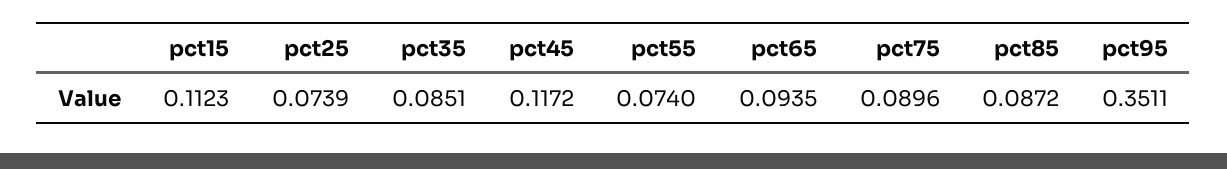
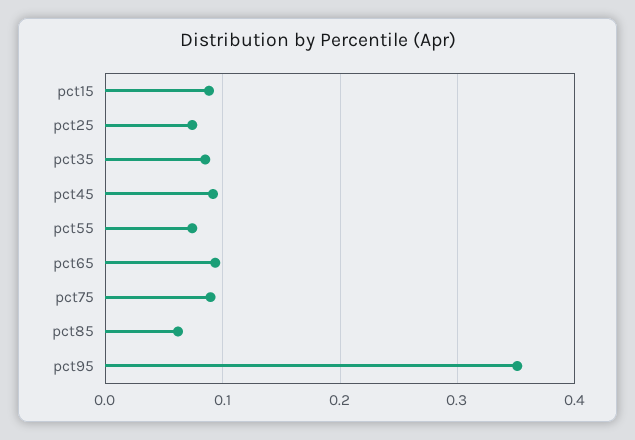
  {
-   "pct15": 0.1123,
+   "pct15": 0.09,
    "pct25": 0.0739,
    "pct35": 0.0851,
-   "pct45": 0.1172,
+   "pct45": 0.09,
    "pct55": 0.074,
    "pct65": 0.0935,
    "pct75": 0.0896,
-   "pct85": 0.0872,
+   "pct85": 0.06,
    "pct95": 0.3511
  }

